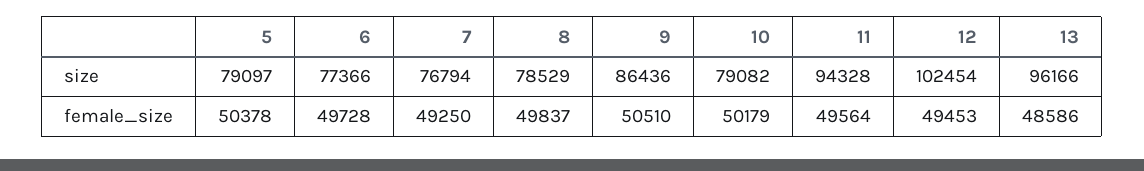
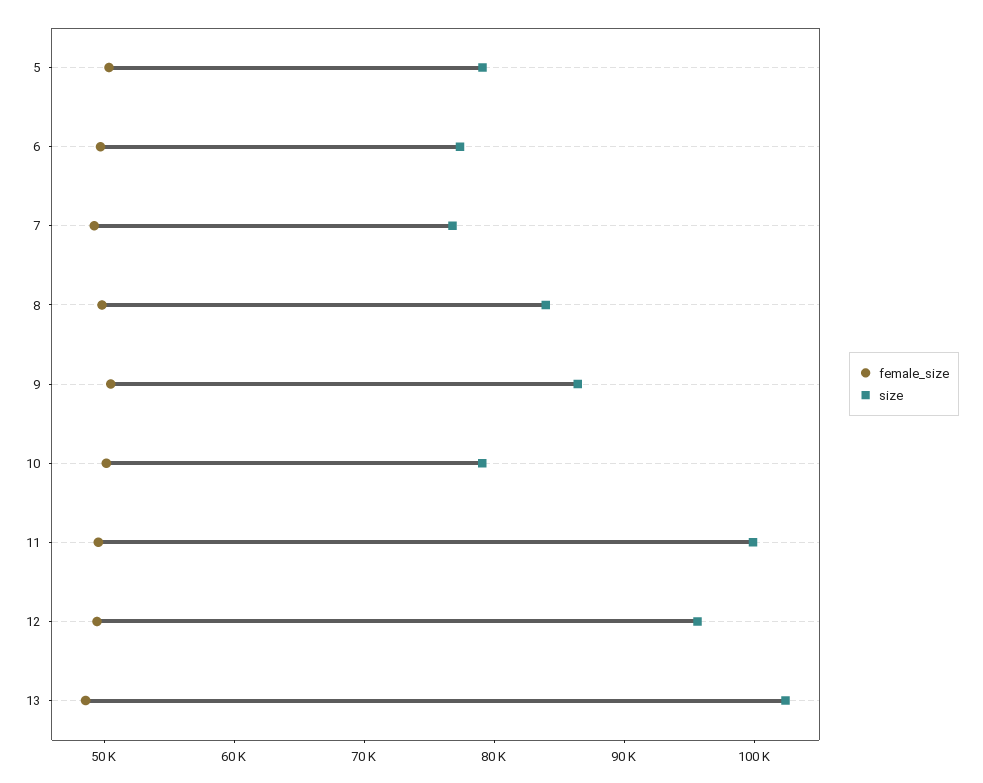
  {
    "size": {
      "5": 79097,
      "6": 77366,
      "7": 76794,
-     "8": 78529,
+     "8": 84000,
      "9": 86436,
      "10": 79082,
-     "11": 94328,
+     "11": 100000,
-     "12": 102454,
+     "12": 96000,
-     "13": 96166
+     "13": 102000
    },
    "female_size": {
      "5": 50378,
      "6": 49728,
      "7": 49250,
      "8": 49837,
      "9": 50510,
      "10": 50179,
      "11": 49564,
      "12": 49453,
      "13": 48586
    }
  }

